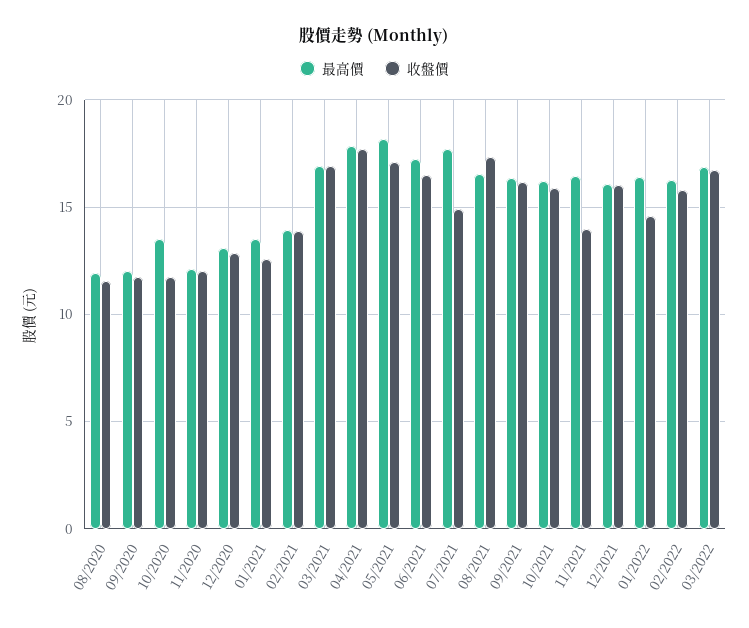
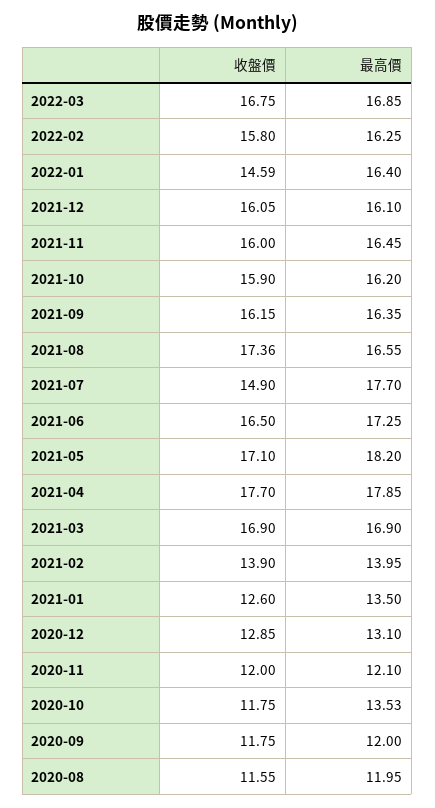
  {
    "最高價": {
      "08/2020": 11.95,
      "09/2020": 12,
      "10/2020": 13.53,
      "11/2020": 12.1,
      "12/2020": 13.1,
      "01/2021": 13.5,
      "02/2021": 13.95,
      "03/2021": 16.9,
      "04/2021": 17.85,
      "05/2021": 18.2,
      "06/2021": 17.25,
      "07/2021": 17.7,
      "08/2021": 16.55,
      "09/2021": 16.35,
      "10/2021": 16.2,
      "11/2021": 16.45,
      "12/2021": 16.1,
      "01/2022": 16.4,
      "02/2022": 16.25,
      "03/2022": 16.85
    },
    "收盤價": {
      "08/2020": 11.55,
      "09/2020": 11.75,
      "10/2020": 11.75,
      "11/2020": 12,
      "12/2020": 12.85,
      "01/2021": 12.6,
      "02/2021": 13.9,
      "03/2021": 16.9,
      "04/2021": 17.7,
      "05/2021": 17.1,
      "06/2021": 16.5,
      "07/2021": 14.9,
      "08/2021": 17.36,
      "09/2021": 16.15,
      "10/2021": 15.9,
-     "11/2021": 14,
+     "11/2021": 16,
      "12/2021": 16.05,
      "01/2022": 14.59,
      "02/2022": 15.8,
      "03/2022": 16.75
    }
  }

